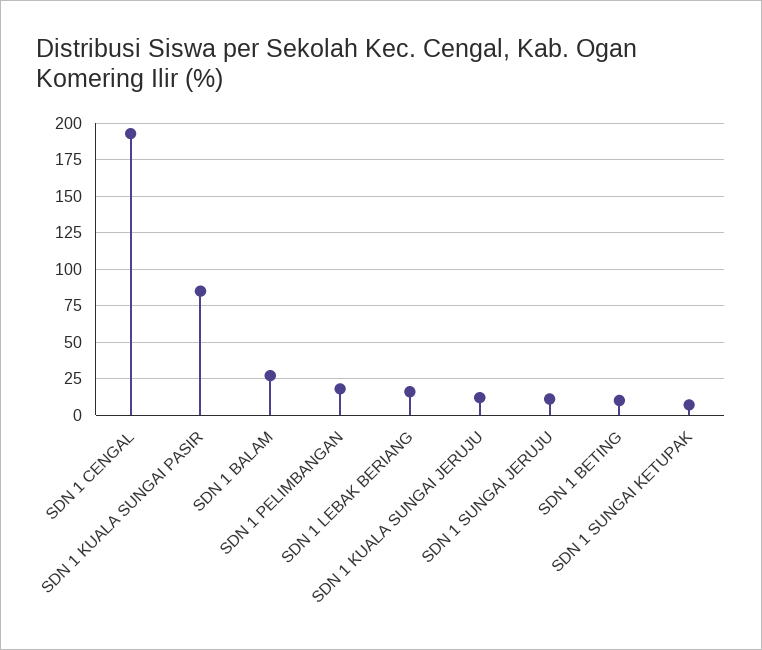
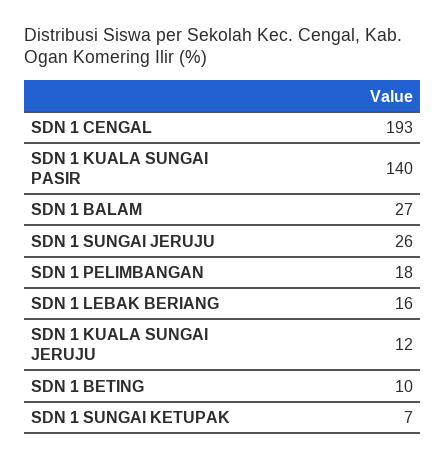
  {
    "SDN 1 CENGAL": 193,
-   "SDN 1 KUALA SUNGAI PASIR": 85,
+   "SDN 1 KUALA SUNGAI PASIR": 140,
    "SDN 1 BALAM": 27,
    "SDN 1 PELIMBANGAN": 18,
    "SDN 1 LEBAK BERIANG": 16,
    "SDN 1 KUALA SUNGAI JERUJU": 12,
-   "SDN 1 SUNGAI JERUJU": 10,
+   "SDN 1 SUNGAI JERUJU": 26,
    "SDN 1 BETING": 10,
    "SDN 1 SUNGAI KETUPAK": 7
  }

